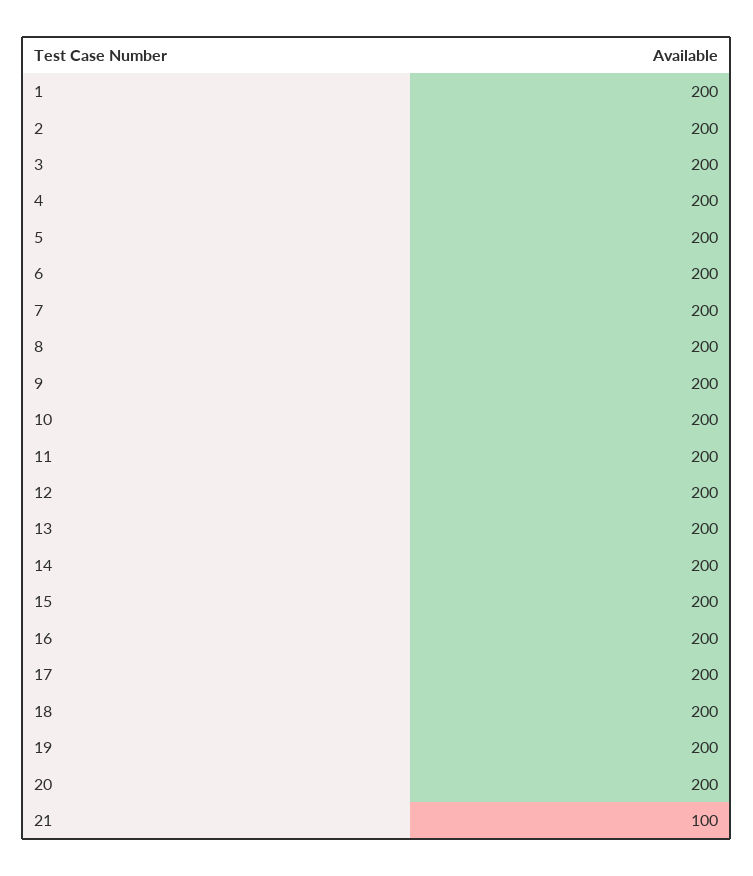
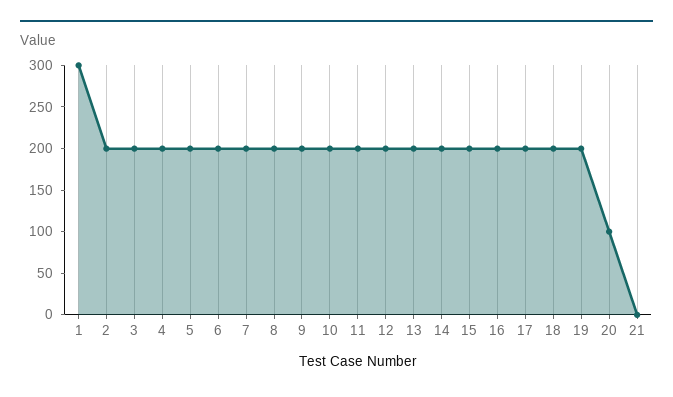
  {
-   "1": 200,
+   "1": 300,
    "2": 200,
    "3": 200,
    "4": 200,
    "5": 200,
    "6": 200,
    "7": 200,
    "8": 200,
    "9": 200,
    "10": 200,
    "11": 200,
    "12": 200,
    "13": 200,
    "14": 200,
    "15": 200,
    "16": 200,
    "17": 200,
    "18": 200,
    "19": 200,
-   "20": 200,
+   "20": 100,
-   "21": 100
+   "21": 0
  }

